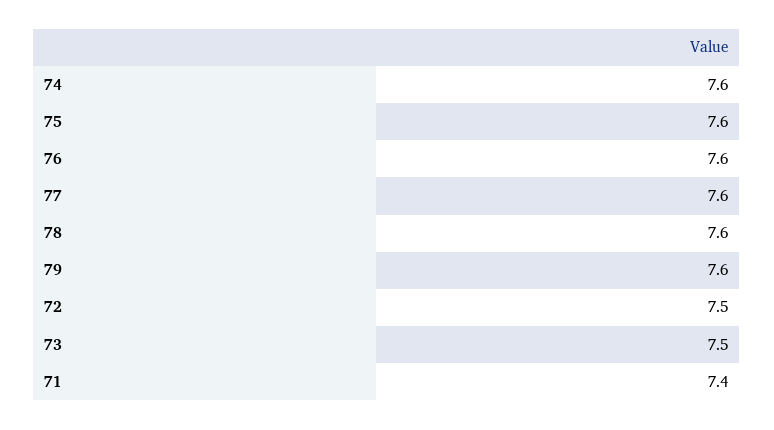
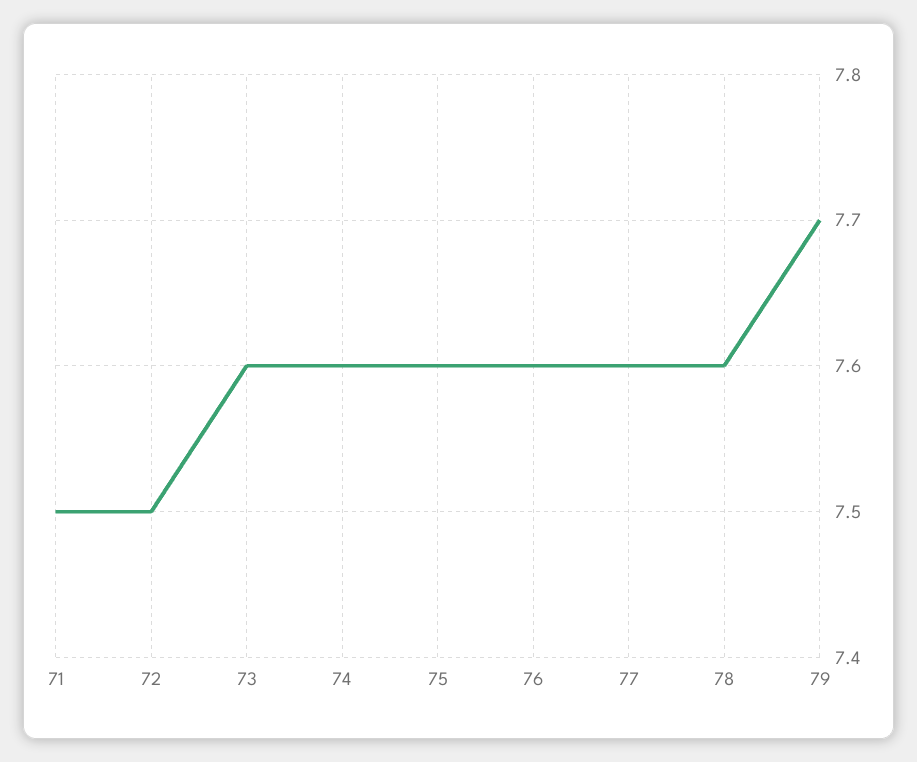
  {
    "74": 7.6,
    "75": 7.6,
    "76": 7.6,
    "77": 7.6,
    "78": 7.6,
-   "79": 7.6,
+   "79": 7.7,
    "72": 7.5,
-   "73": 7.5,
+   "73": 7.6,
-   "71": 7.4
+   "71": 7.5
  }

